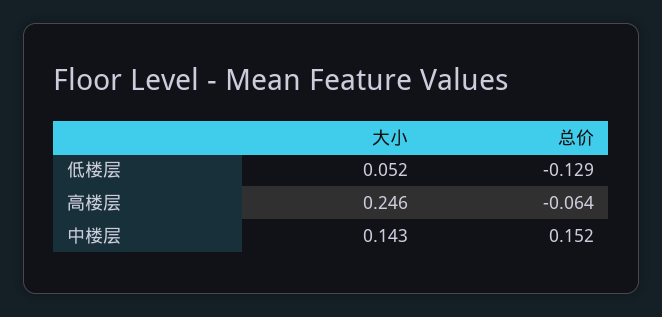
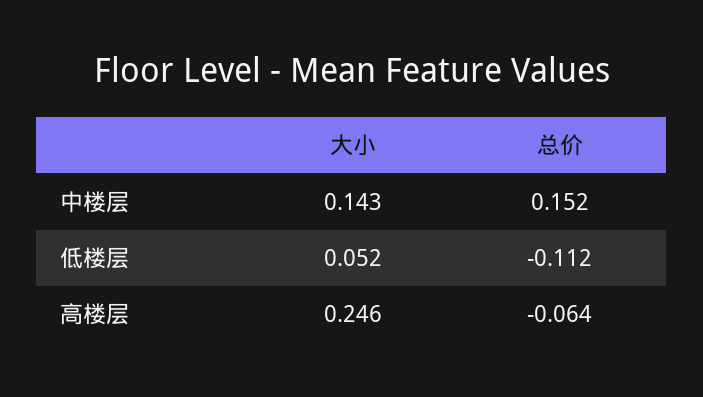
  {
    "大小": {
      "低楼层": 0.052,
      "高楼层": 0.246,
      "中楼层": 0.143
    },
    "总价": {
-     "低楼层": -0.129,
+     "低楼层": -0.112,
      "高楼层": -0.064,
      "中楼层": 0.152
    }
  }

